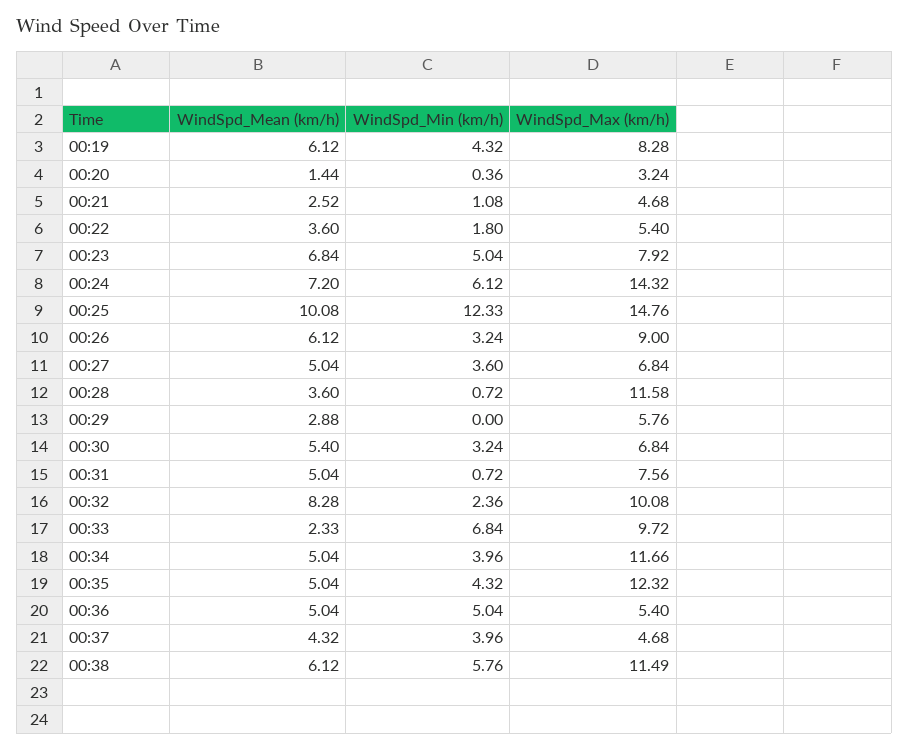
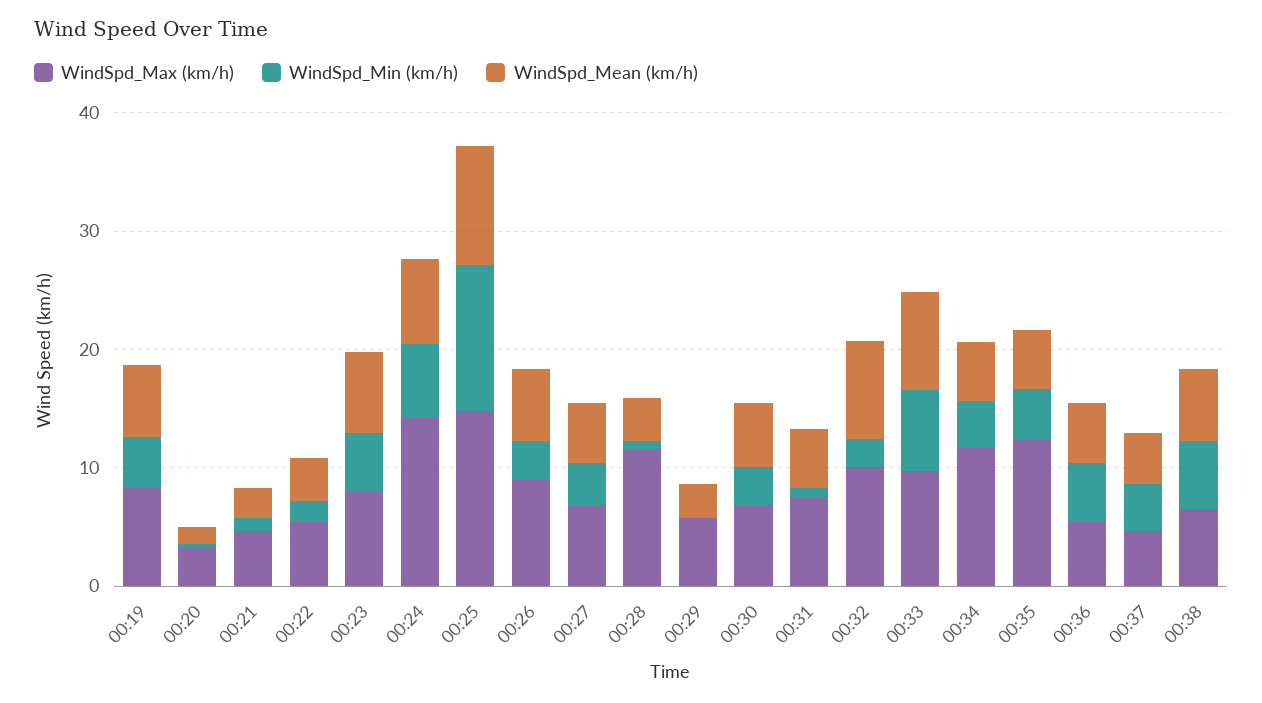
  {
    "WindSpd_Mean (km/h)": {
      "00:19": 6.12,
      "00:20": 1.44,
      "00:21": 2.52,
      "00:22": 3.6,
      "00:23": 6.84,
      "00:24": 7.2,
      "00:25": 10.08,
      "00:26": 6.12,
      "00:27": 5.04,
      "00:28": 3.6,
      "00:29": 2.88,
      "00:30": 5.4,
      "00:31": 5.04,
      "00:32": 8.28,
-     "00:33": 2.33,
+     "00:33": 8,
      "00:34": 5.04,
      "00:35": 5.04,
      "00:36": 5.04,
      "00:37": 4.32,
      "00:38": 6.12
    },
    "WindSpd_Min (km/h)": {
      "00:19": 4.32,
      "00:20": 0.36,
      "00:21": 1.08,
      "00:22": 1.8,
      "00:23": 5.04,
      "00:24": 6.12,
      "00:25": 12.33,
      "00:26": 3.24,
      "00:27": 3.6,
      "00:28": 0.72,
      "00:29": 0,
      "00:30": 3.24,
      "00:31": 0.72,
      "00:32": 2.36,
      "00:33": 6.84,
      "00:34": 3.96,
      "00:35": 4.32,
      "00:36": 5.04,
      "00:37": 3.96,
      "00:38": 5.76
    },
    "WindSpd_Max (km/h)": {
      "00:19": 8.28,
      "00:20": 3.24,
      "00:21": 4.68,
      "00:22": 5.4,
      "00:23": 7.92,
      "00:24": 14.32,
      "00:25": 14.76,
      "00:26": 9,
      "00:27": 6.84,
      "00:28": 11.58,
      "00:29": 5.76,
      "00:30": 6.84,
      "00:31": 7.56,
      "00:32": 10.08,
      "00:33": 9.72,
      "00:34": 11.66,
      "00:35": 12.32,
      "00:36": 5.4,
      "00:37": 4.68,
-     "00:38": 11.49
+     "00:38": 6
    }
  }

